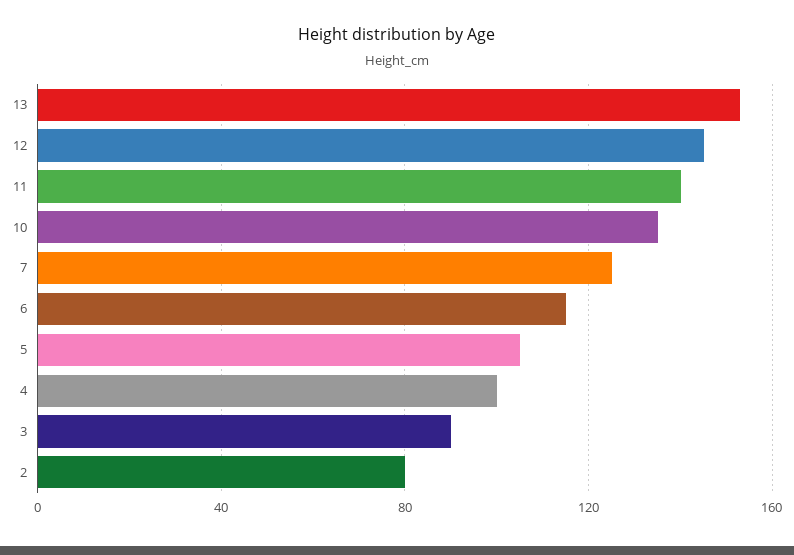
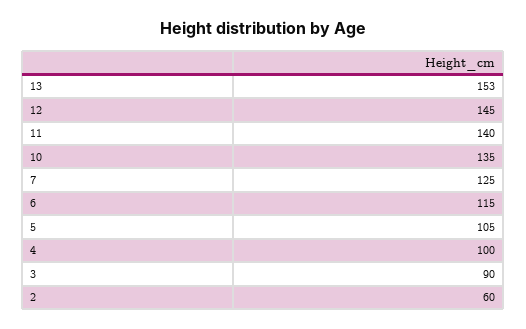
  {
    "13": 153,
    "12": 145,
    "11": 140,
    "10": 135,
    "7": 125,
    "6": 115,
    "5": 105,
    "4": 100,
    "3": 90,
-   "2": 80
+   "2": 60
  }

